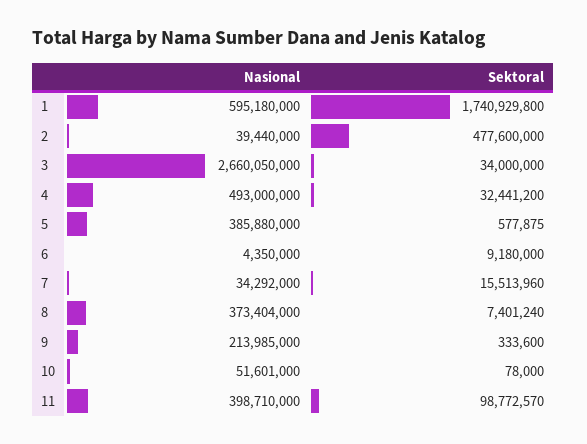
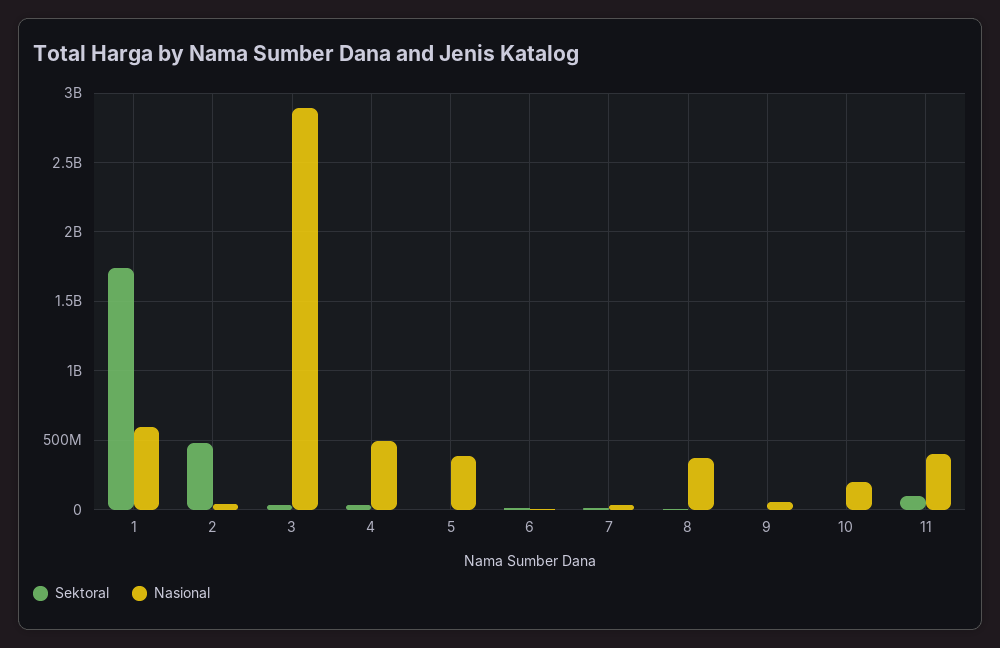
  {
    "Nasional": {
      "1": 595180000,
      "2": 39440000,
-     "3": 2660050000,
+     "3": 2900000000,
      "4": 493000000,
      "5": 385880000,
      "6": 4350000,
      "7": 34292000,
      "8": 373404000,
-     "9": 213985000,
+     "9": 50000000,
-     "10": 51601000,
+     "10": 200000000,
      "11": 398710000
    },
    "Sektoral": {
      "1": 1740929800,
      "2": 477600000,
      "3": 34000000,
      "4": 32441200,
      "5": 577875,
      "6": 9180000,
      "7": 15513960,
      "8": 7401240,
      "9": 333600,
      "10": 78000,
      "11": 98772570
    }
  }

